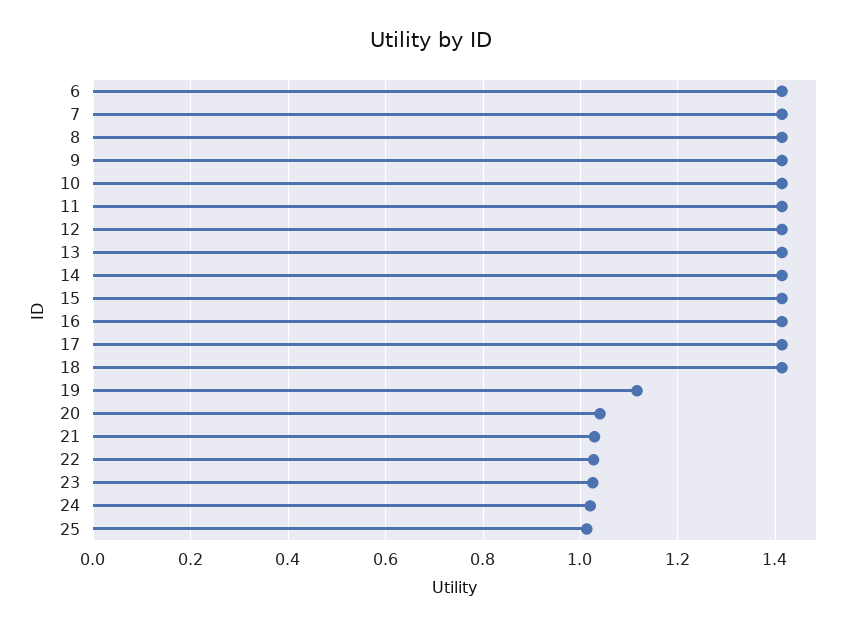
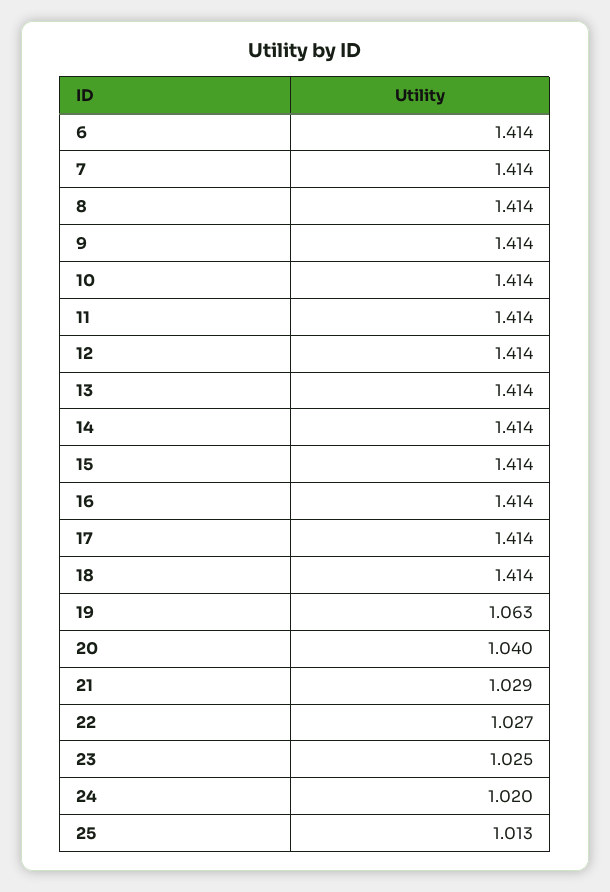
  {
    "6": 1.414,
    "7": 1.414,
    "8": 1.414,
    "9": 1.414,
    "10": 1.414,
    "11": 1.414,
    "12": 1.414,
    "13": 1.414,
    "14": 1.414,
    "15": 1.414,
    "16": 1.414,
    "17": 1.414,
    "18": 1.414,
-   "19": 1.12,
+   "19": 1.063,
    "20": 1.04,
    "21": 1.029,
    "22": 1.027,
    "23": 1.025,
    "24": 1.02,
    "25": 1.013
  }

